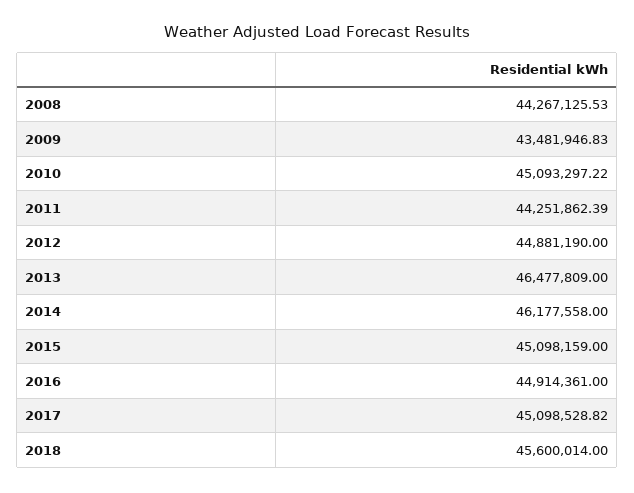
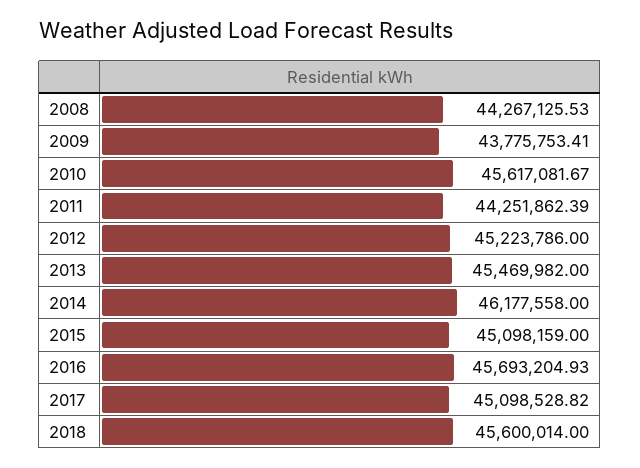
  {
    "2008": 44267125.53,
-   "2009": 43481946.83,
+   "2009": 43775753.41,
-   "2010": 45093297.22,
+   "2010": 45617081.67,
    "2011": 44251862.39,
-   "2012": 44881190,
+   "2012": 45223786,
-   "2013": 46477809,
+   "2013": 45469982,
    "2014": 46177558,
    "2015": 45098159,
-   "2016": 44914361,
+   "2016": 45693204.93,
    "2017": 45098528.82,
    "2018": 45600014
  }

